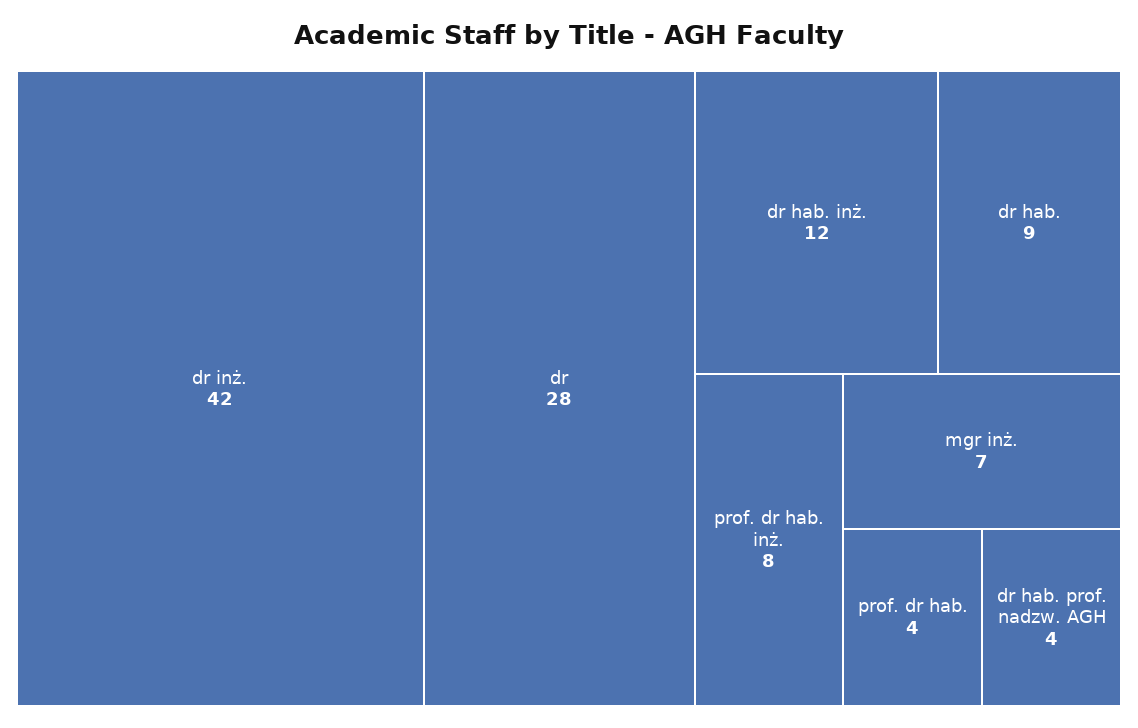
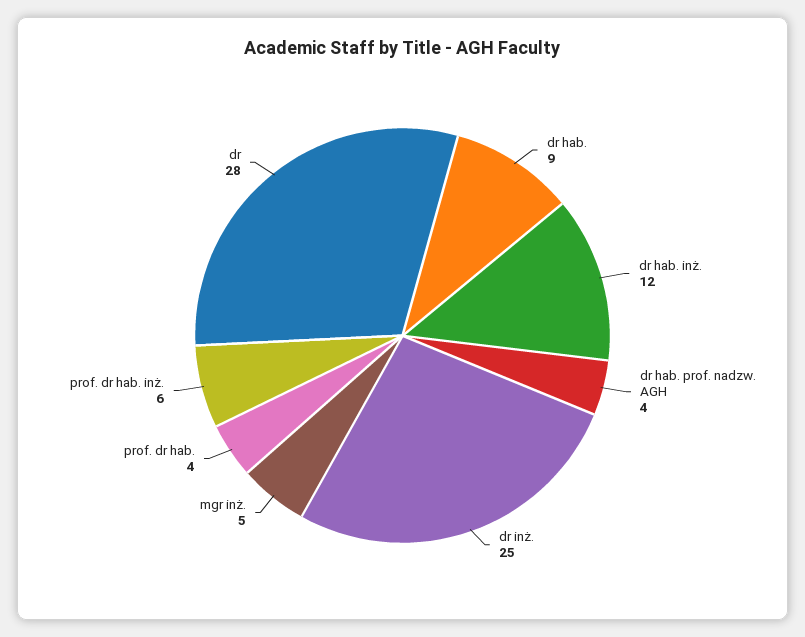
  {
-   "dr inż.": 42,
+   "dr inż.": 25,
    "dr": 28,
    "dr hab. inż.": 12,
    "dr hab.": 9,
-   "prof. dr hab. inż.": 8,
+   "prof. dr hab. inż.": 6,
-   "mgr inż.": 7,
+   "mgr inż.": 5,
    "prof. dr hab.": 4,
    "dr hab. prof. nadzw. AGH": 4
  }

